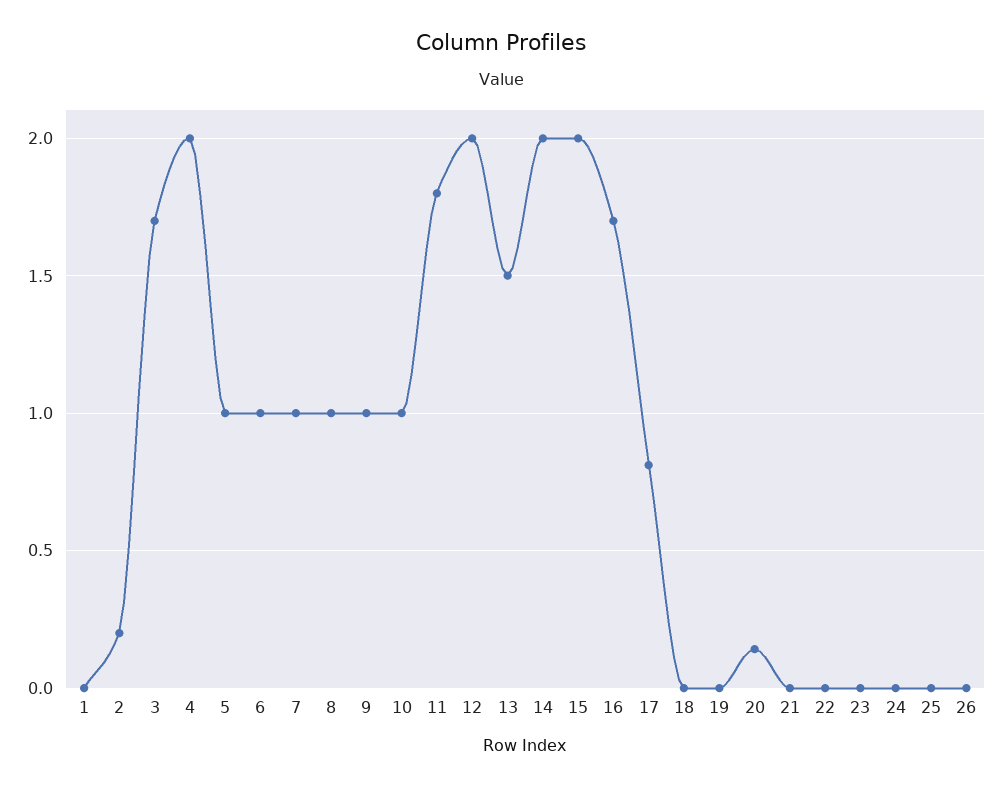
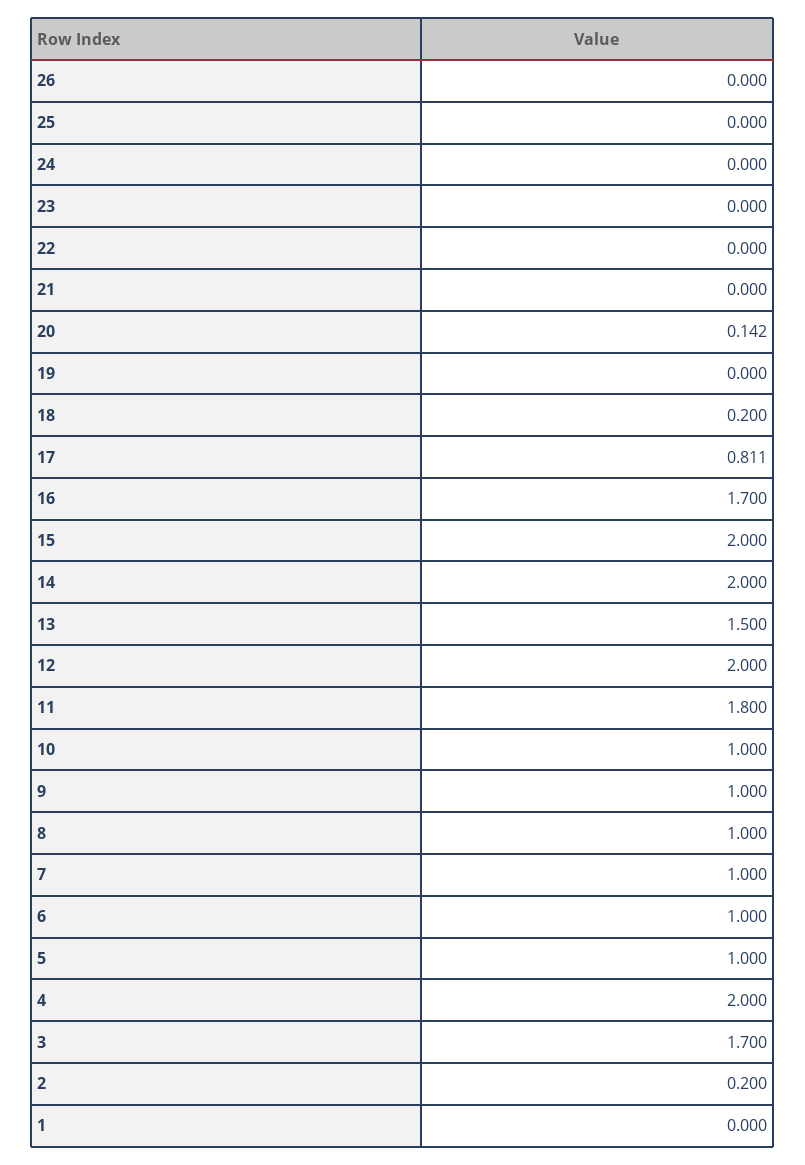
  {
    "1": 0,
    "2": 0.2,
    "3": 1.7,
    "4": 2,
    "5": 1,
    "6": 1,
    "7": 1,
    "8": 1,
    "9": 1,
    "10": 1,
    "11": 1.8,
    "12": 2,
    "13": 1.5,
    "14": 2,
    "15": 2,
    "16": 1.7,
    "17": 0.811,
-   "18": 0,
+   "18": 0.2,
    "19": 0,
    "20": 0.142,
    "21": 0,
    "22": 0,
    "23": 0,
    "24": 0,
    "25": 0,
    "26": 0
  }

